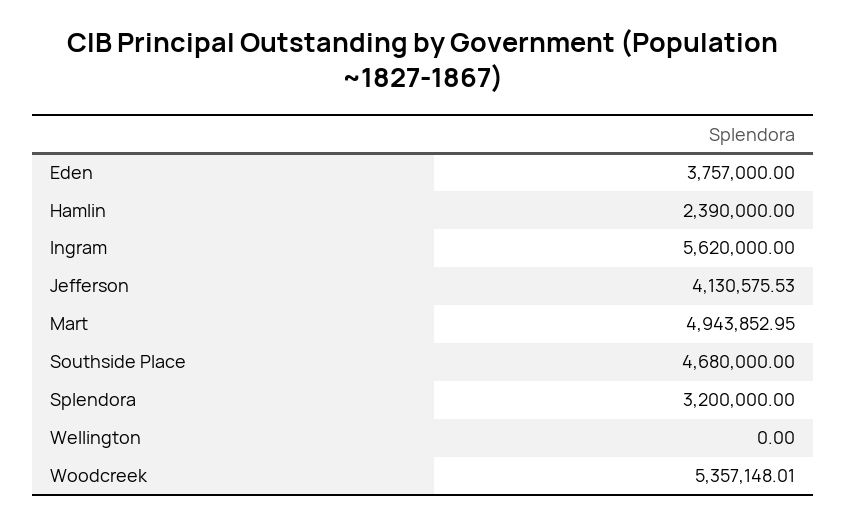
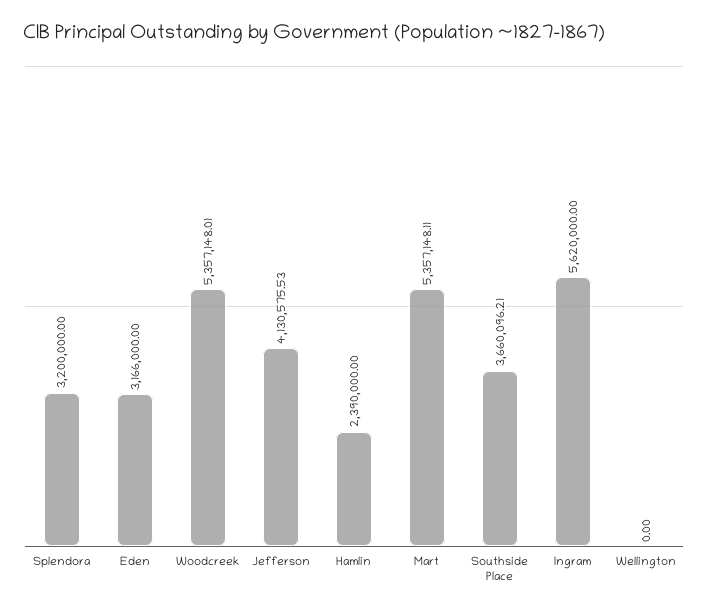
  {
-   "Eden": 3757000,
+   "Eden": 3166000,
    "Hamlin": 2390000,
    "Ingram": 5620000,
    "Jefferson": 4130575.53,
-   "Mart": 4943852.95,
+   "Mart": 5357148.11,
-   "Southside Place": 4680000,
+   "Southside Place": 3660096.21,
    "Splendora": 3200000,
    "Wellington": 0,
    "Woodcreek": 5357148.01
  }

